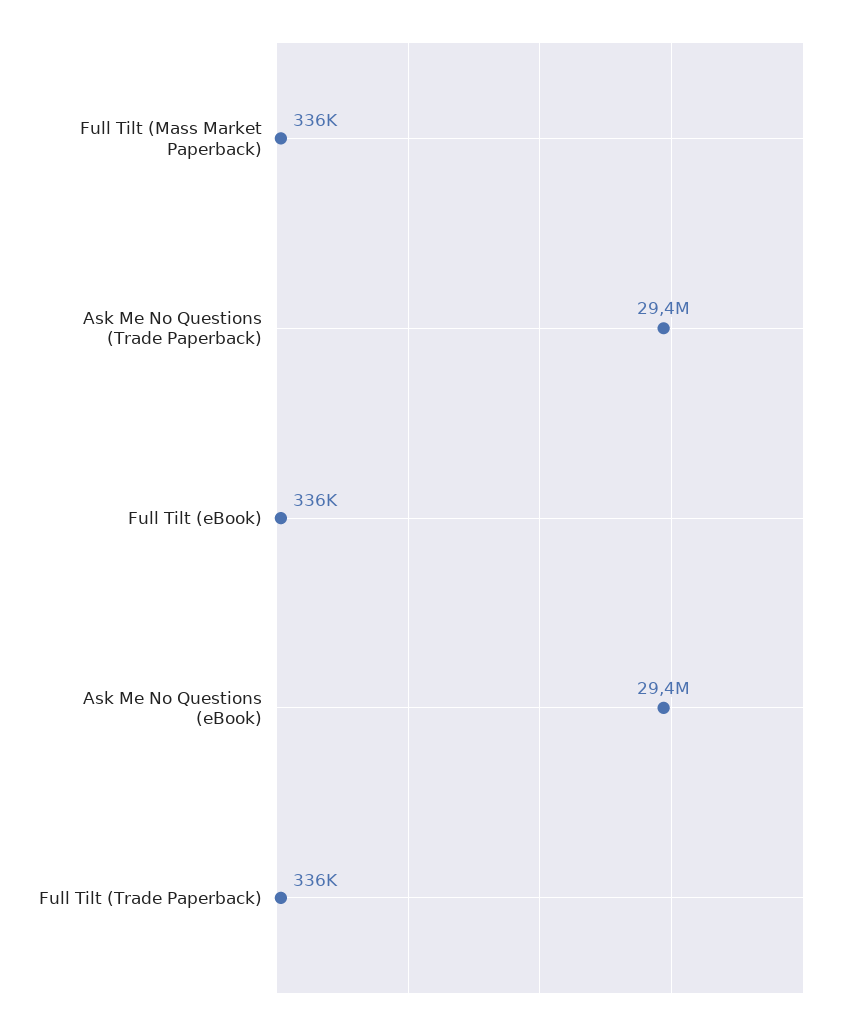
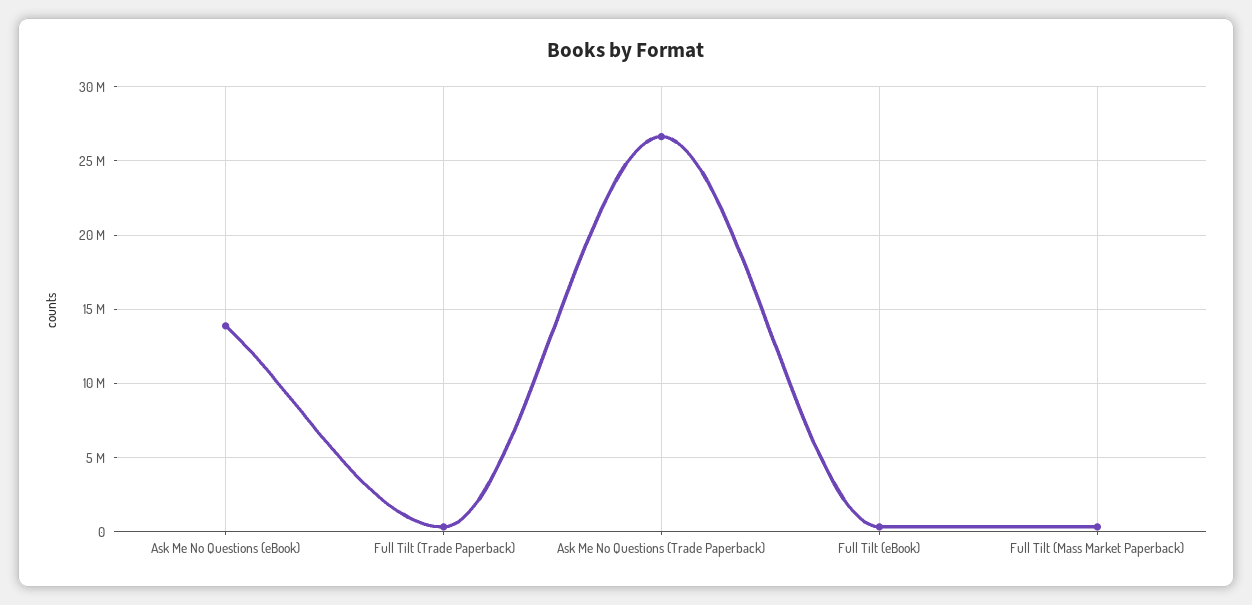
  {
    "Full Tilt (Mass Market Paperback)": 336000,
-   "Ask Me No Questions (Trade Paperback)": 29400000,
+   "Ask Me No Questions (Trade Paperback)": 26500000,
    "Full Tilt (eBook)": 336000,
-   "Ask Me No Questions (eBook)": 29400000,
+   "Ask Me No Questions (eBook)": 14000000,
    "Full Tilt (Trade Paperback)": 336000
  }

